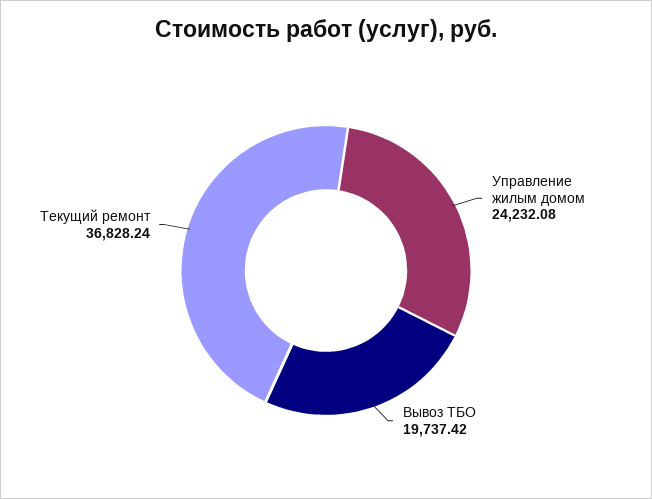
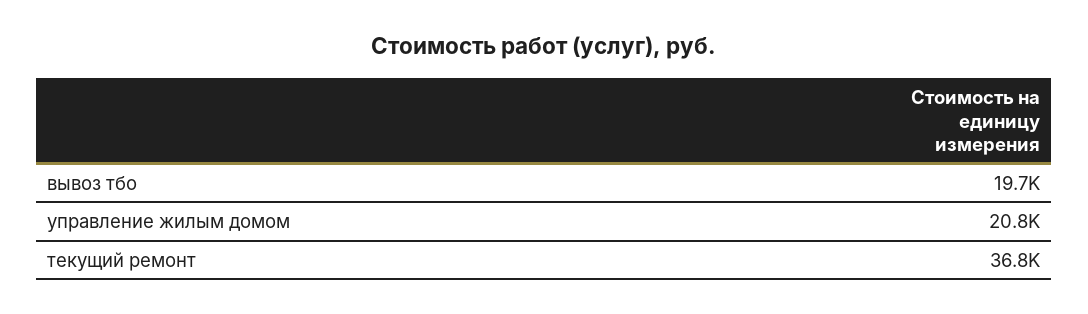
  {
-   "Управление жилым домом": 24232.08,
+   "Управление жилым домом": 20800,
    "Вывоз ТБО": 19737.42,
    "Текущий ремонт": 36828.24
  }

